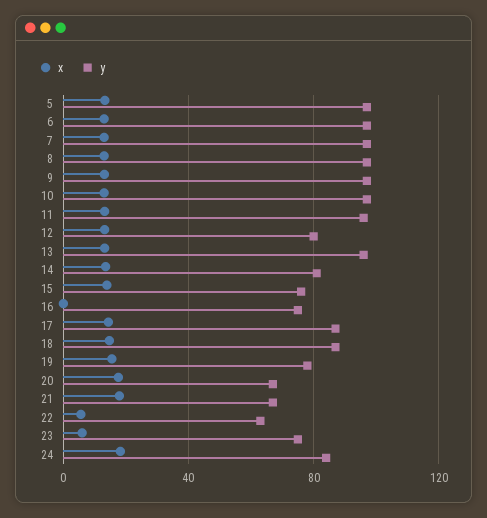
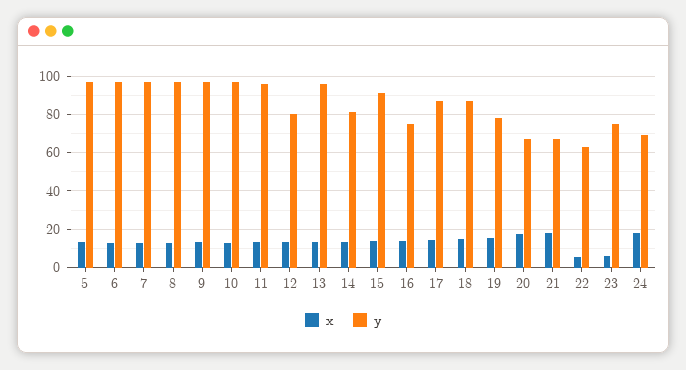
  {
    "x": {
      "5": 15,
      "6": 15,
      "7": 15,
      "8": 15,
      "9": 15,
      "10": 15,
      "11": 15,
      "12": 15,
      "13": 15,
      "14": 15,
      "15": 15,
-     "16": 0,
+     "16": 15,
      "17": 15,
      "18": 15,
      "19": 15,
      "20": 20,
      "21": 20,
      "22": 5,
      "23": 5,
      "24": 20
    },
    "y": {
      "5": 95,
      "6": 95,
      "7": 95,
      "8": 95,
      "9": 95,
      "10": 95,
      "11": 95,
      "12": 80,
      "13": 95,
      "14": 80,
-     "15": 75,
+     "15": 90,
      "16": 75,
      "17": 85,
      "18": 85,
      "19": 80,
      "20": 65,
      "21": 65,
      "22": 65,
      "23": 75,
-     "24": 85
+     "24": 70
    }
  }

